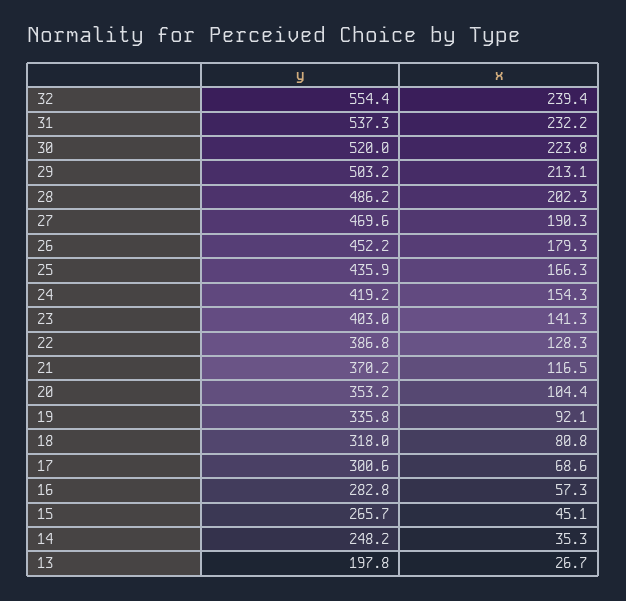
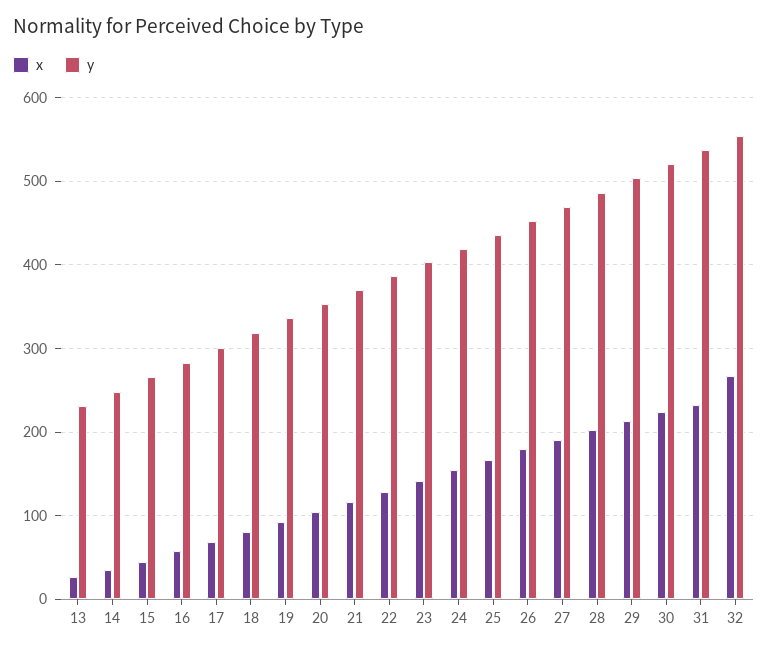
  {
    "y": {
      "32": 554.4,
      "31": 537.3,
      "30": 520,
      "29": 503.2,
      "28": 486.2,
      "27": 469.6,
      "26": 452.2,
      "25": 435.9,
      "24": 419.2,
      "23": 403,
      "22": 386.8,
      "21": 370.2,
      "20": 353.2,
      "19": 335.8,
      "18": 318,
      "17": 300.6,
      "16": 282.8,
      "15": 265.7,
      "14": 248.2,
-     "13": 197.8
+     "13": 230
    },
    "x": {
-     "32": 239.4,
+     "32": 270,
      "31": 232.2,
      "30": 223.8,
      "29": 213.1,
      "28": 202.3,
      "27": 190.3,
      "26": 179.3,
      "25": 166.3,
      "24": 154.3,
      "23": 141.3,
      "22": 128.3,
      "21": 116.5,
      "20": 104.4,
      "19": 92.1,
      "18": 80.8,
      "17": 68.6,
      "16": 57.3,
      "15": 45.1,
      "14": 35.3,
      "13": 26.7
    }
  }

